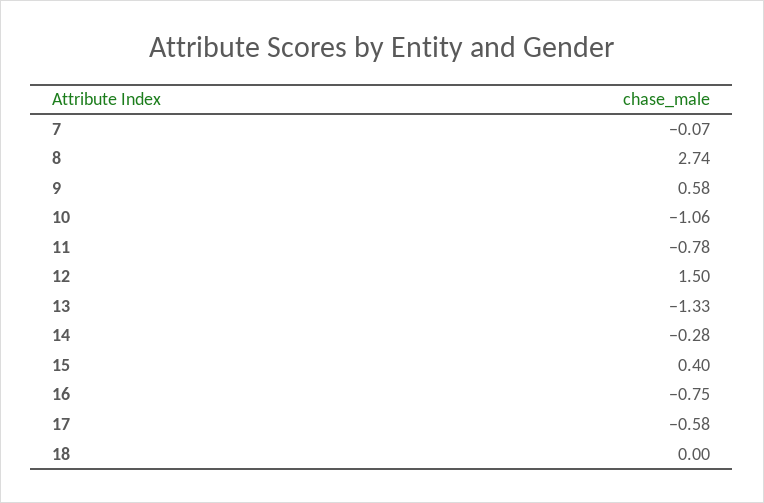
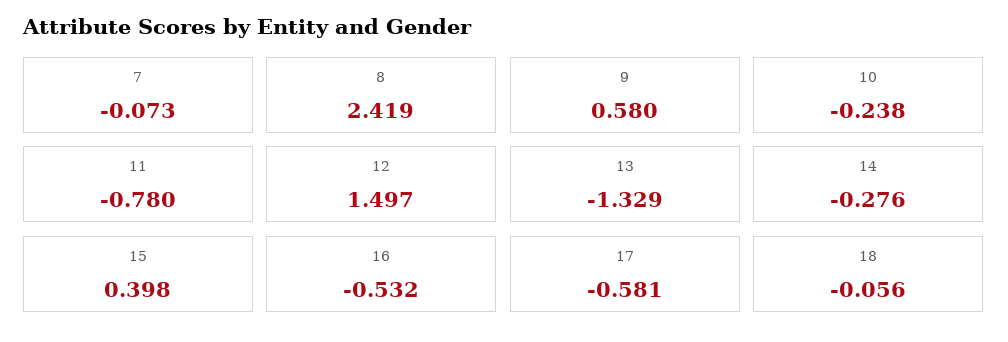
  {
    "7": -0.073,
-   "8": 2.74,
+   "8": 2.419,
    "9": 0.58,
-   "10": -1.06,
+   "10": -0.238,
    "11": -0.78,
    "12": 1.497,
    "13": -1.329,
    "14": -0.276,
    "15": 0.398,
-   "16": -0.75,
+   "16": -0.532,
    "17": -0.581,
-   "18": 0
+   "18": -0.056
  }

